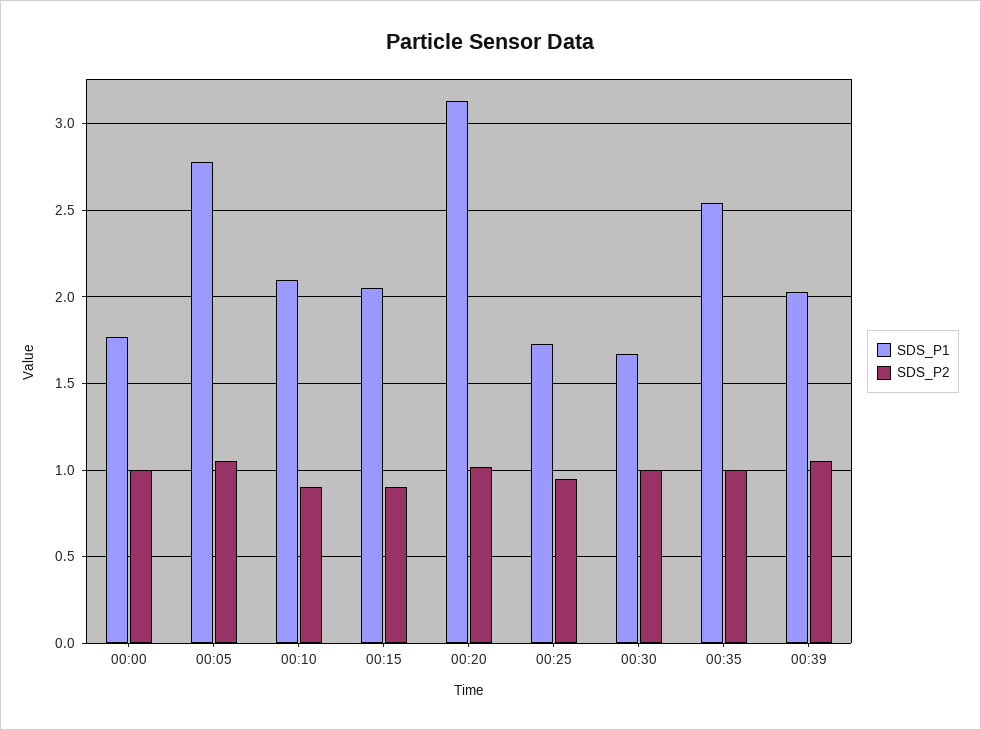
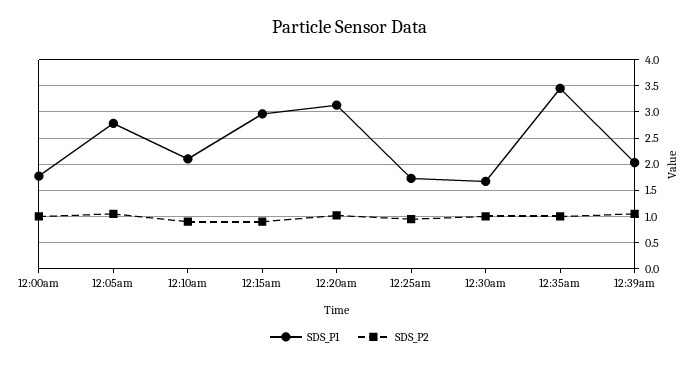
  {
    "SDS_P1": {
      "00:00": 1.75,
      "00:05": 2.8,
      "00:10": 2.1,
-     "00:15": 2.05,
+     "00:15": 3,
      "00:20": 3.15,
      "00:25": 1.75,
      "00:30": 1.65,
-     "00:35": 2.55,
+     "00:35": 3.5,
      "00:39": 2.05
    },
    "SDS_P2": {
      "00:00": 1,
      "00:05": 1.05,
      "00:10": 0.9,
      "00:15": 0.9,
      "00:20": 1,
      "00:25": 0.95,
      "00:30": 1,
      "00:35": 1,
      "00:39": 1.05
    }
  }

